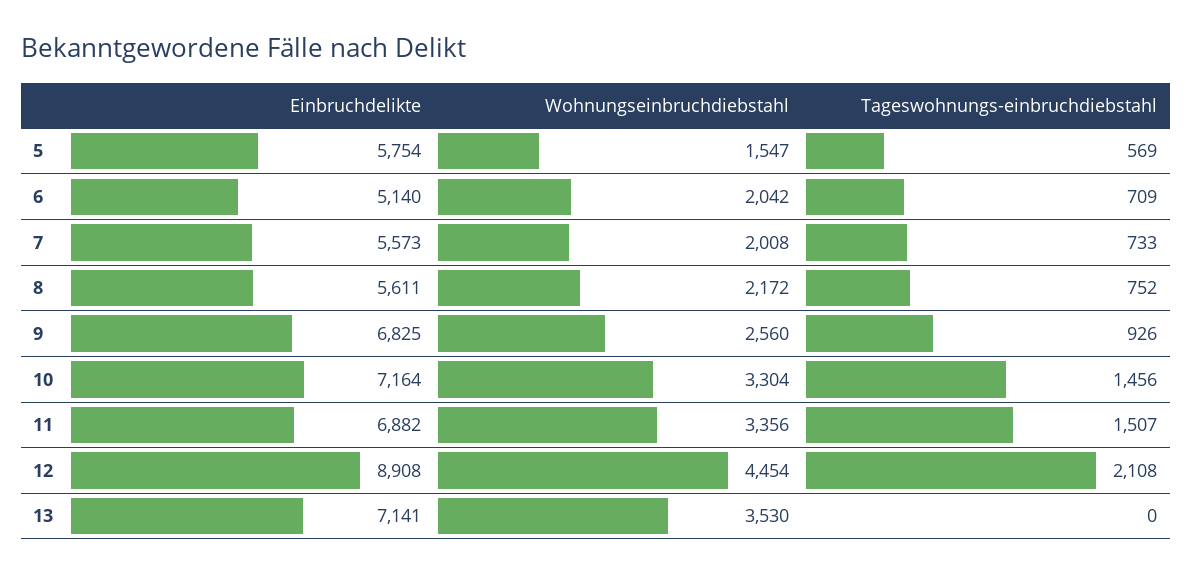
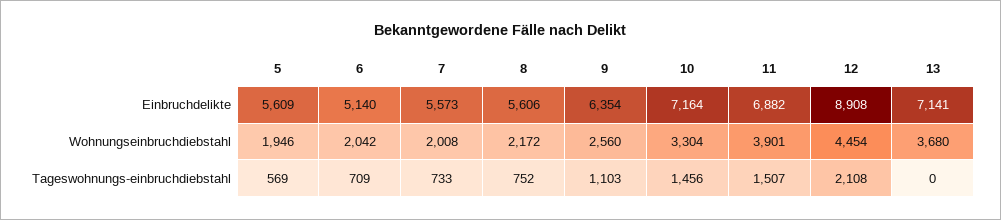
  {
    "Einbruchdelikte": {
-     "5": 5754,
+     "5": 5609,
      "6": 5140,
      "7": 5573,
-     "8": 5611,
+     "8": 5606,
-     "9": 6825,
+     "9": 6354,
      "10": 7164,
      "11": 6882,
      "12": 8908,
      "13": 7141
    },
    "Wohnungseinbruchdiebstahl": {
-     "5": 1547,
+     "5": 1946,
      "6": 2042,
      "7": 2008,
      "8": 2172,
      "9": 2560,
      "10": 3304,
-     "11": 3356,
+     "11": 3901,
      "12": 4454,
-     "13": 3530
+     "13": 3680
    },
    "Tageswohnungs-einbruchdiebstahl": {
      "5": 569,
      "6": 709,
      "7": 733,
      "8": 752,
-     "9": 926,
+     "9": 1103,
      "10": 1456,
      "11": 1507,
      "12": 2108,
      "13": 0
    }
  }

